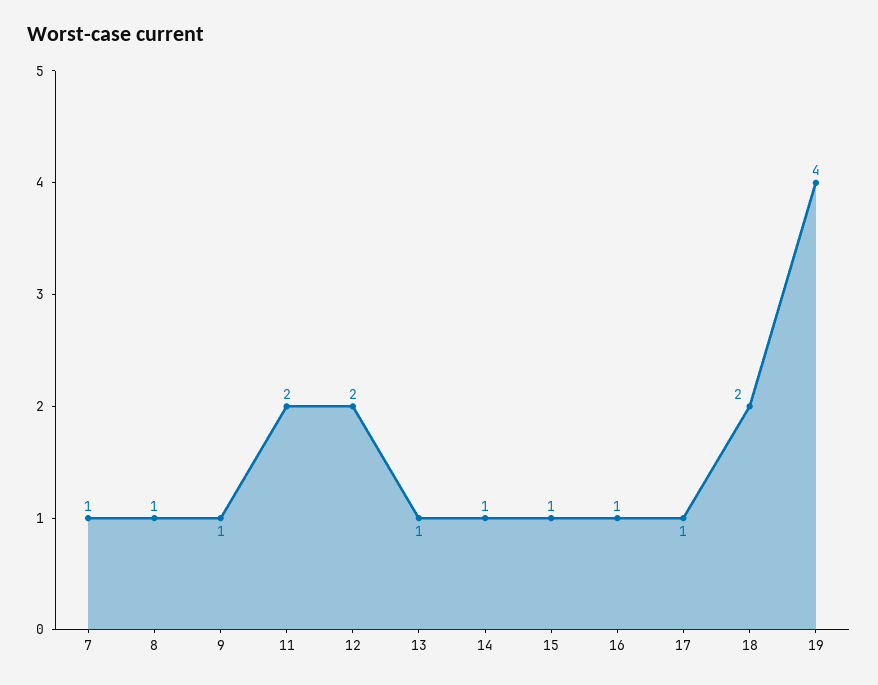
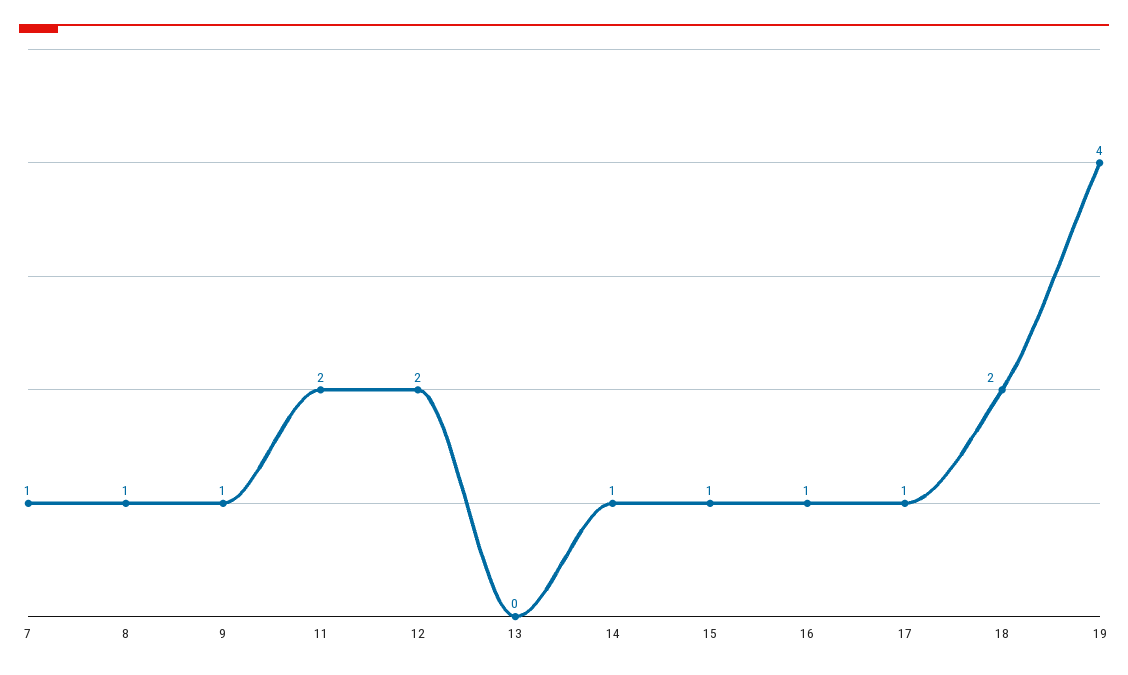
  {
    "7": 1,
    "8": 1,
    "9": 1,
    "11": 2,
    "12": 2,
-   "13": 1,
+   "13": 0,
    "14": 1,
    "15": 1,
    "16": 1,
    "17": 1,
    "18": 2,
    "19": 4
  }

